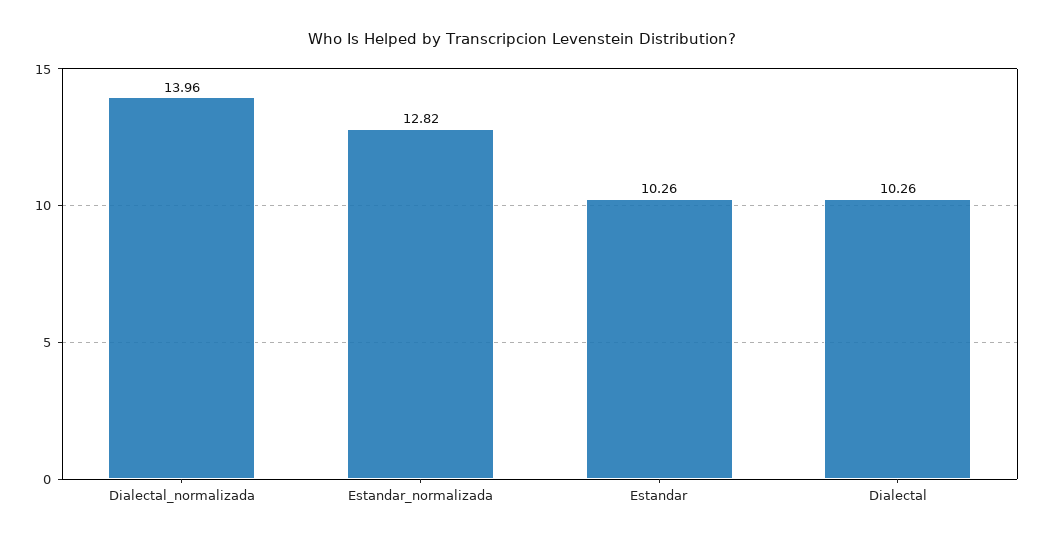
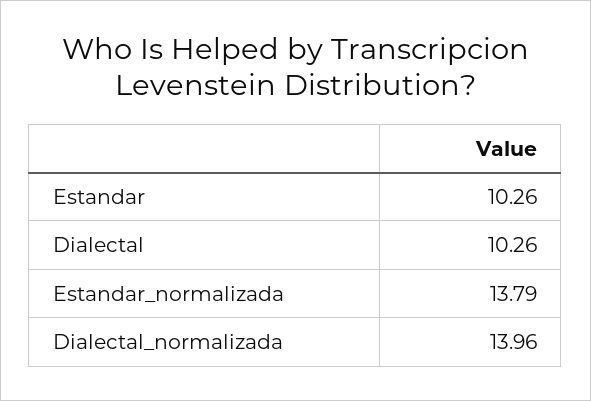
  {
    "Dialectal_normalizada": 13.96,
-   "Estandar_normalizada": 12.82,
+   "Estandar_normalizada": 13.79,
    "Estandar": 10.26,
    "Dialectal": 10.26
  }

